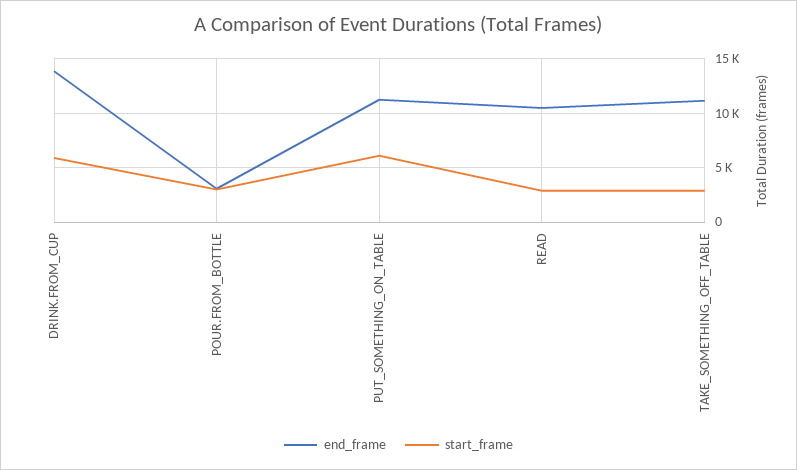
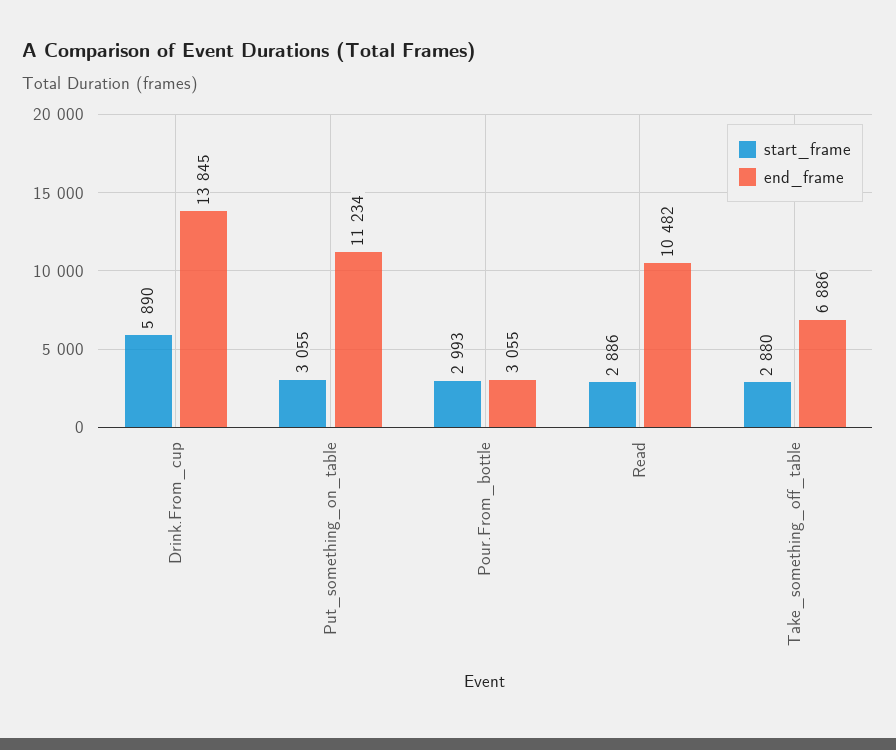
  {
    "end_frame": {
      "DRINK.FROM_CUP": 13845,
      "POUR.FROM_BOTTLE": 3055,
      "PUT_SOMETHING_ON_TABLE": 11234,
      "READ": 10482,
-     "TAKE_SOMETHING_OFF_TABLE": 11000
+     "TAKE_SOMETHING_OFF_TABLE": 6886
    },
    "start_frame": {
      "DRINK.FROM_CUP": 5890,
      "POUR.FROM_BOTTLE": 2993,
-     "PUT_SOMETHING_ON_TABLE": 6000,
+     "PUT_SOMETHING_ON_TABLE": 3055,
      "READ": 2886,
      "TAKE_SOMETHING_OFF_TABLE": 2880
    }
  }

